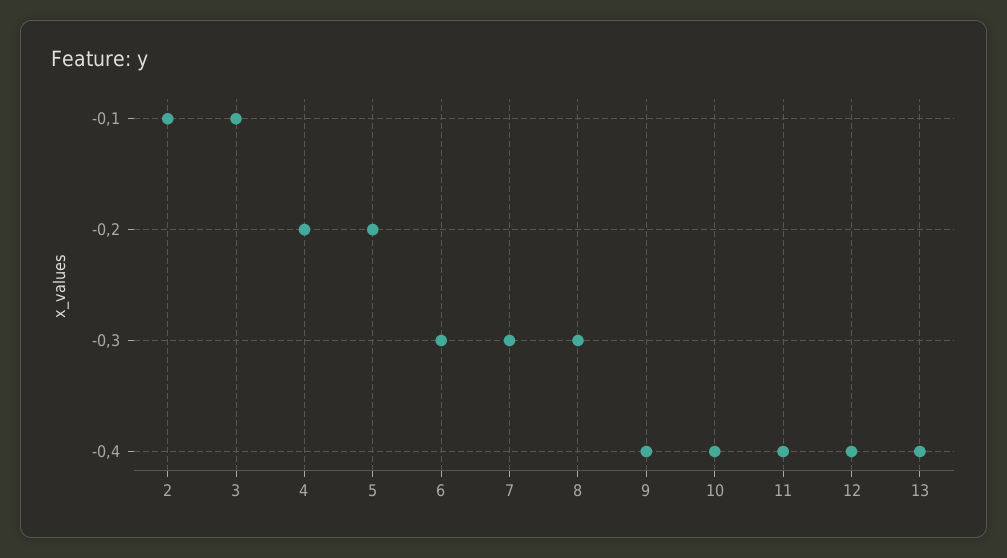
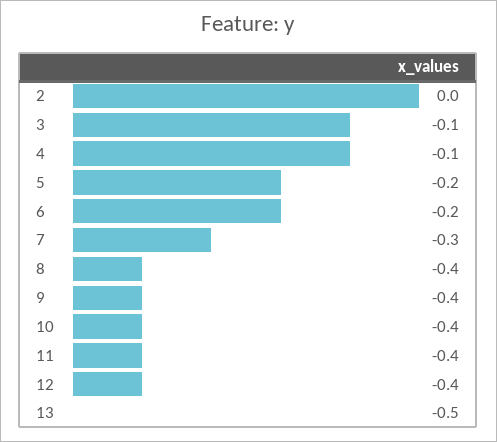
  {
-   "2": -0.1,
+   "2": 0,
    "3": -0.1,
-   "4": -0.2,
+   "4": -0.1,
    "5": -0.2,
-   "6": -0.3,
+   "6": -0.2,
    "7": -0.3,
-   "8": -0.3,
+   "8": -0.4,
    "9": -0.4,
    "10": -0.4,
    "11": -0.4,
    "12": -0.4,
-   "13": -0.4
+   "13": -0.5
  }

